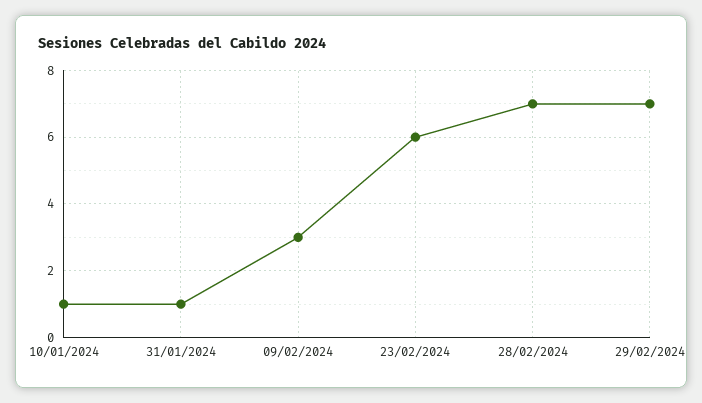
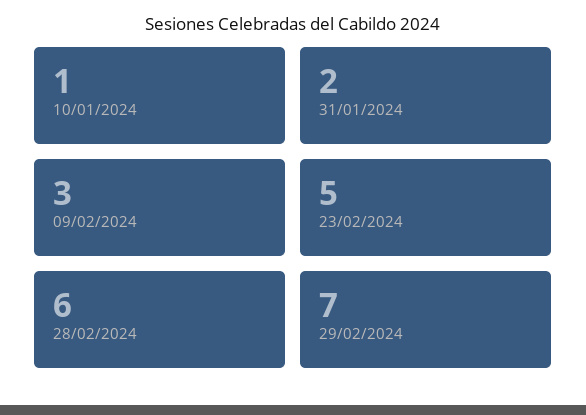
  {
    "10/01/2024": 1,
-   "31/01/2024": 1,
+   "31/01/2024": 2,
    "09/02/2024": 3,
-   "23/02/2024": 6,
+   "23/02/2024": 5,
-   "28/02/2024": 7,
+   "28/02/2024": 6,
    "29/02/2024": 7
  }

